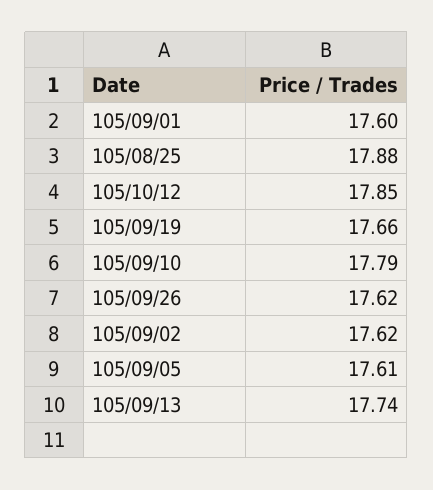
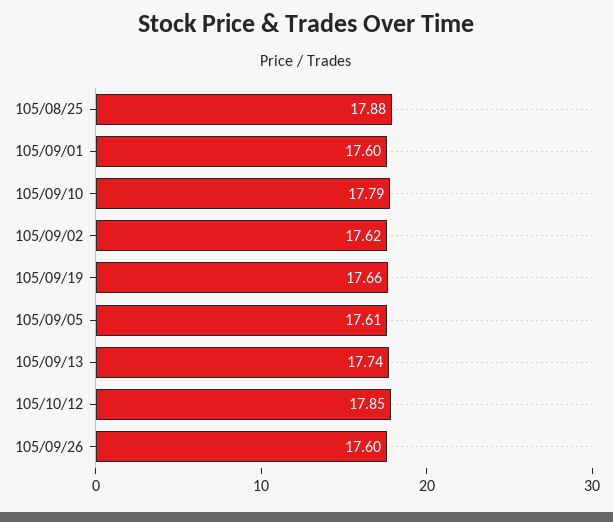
  {
    "105/09/01": 17.6,
    "105/08/25": 17.88,
    "105/10/12": 17.85,
    "105/09/19": 17.66,
    "105/09/10": 17.79,
-   "105/09/26": 17.62,
+   "105/09/26": 17.6,
    "105/09/02": 17.62,
    "105/09/05": 17.61,
    "105/09/13": 17.74
  }

